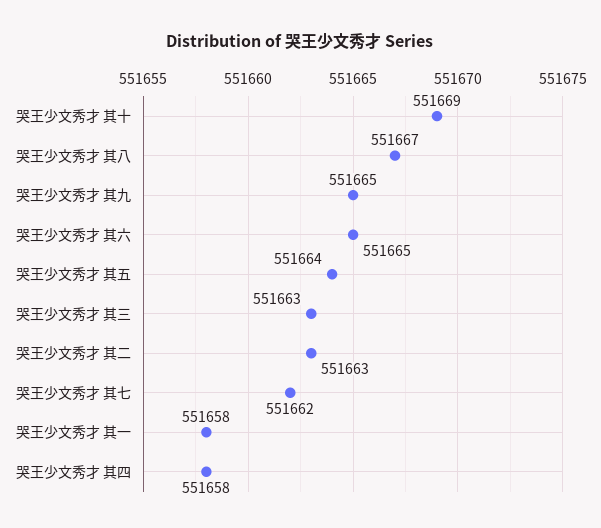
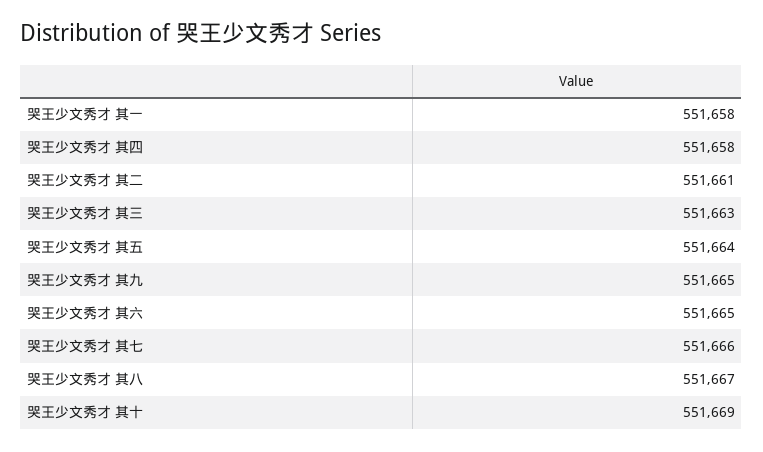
  {
    "哭王少文秀才 其十": 551669,
    "哭王少文秀才 其八": 551667,
    "哭王少文秀才 其九": 551665,
    "哭王少文秀才 其六": 551665,
    "哭王少文秀才 其五": 551664,
    "哭王少文秀才 其三": 551663,
-   "哭王少文秀才 其二": 551663,
+   "哭王少文秀才 其二": 551661,
-   "哭王少文秀才 其七": 551662,
+   "哭王少文秀才 其七": 551666,
    "哭王少文秀才 其一": 551658,
    "哭王少文秀才 其四": 551658
  }

